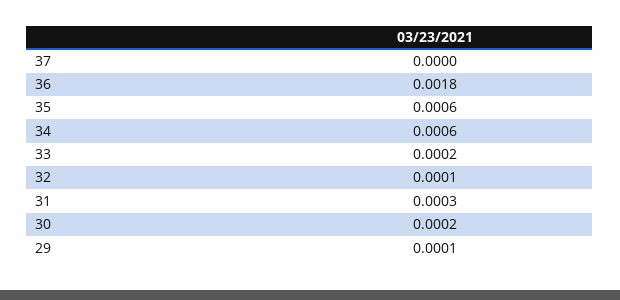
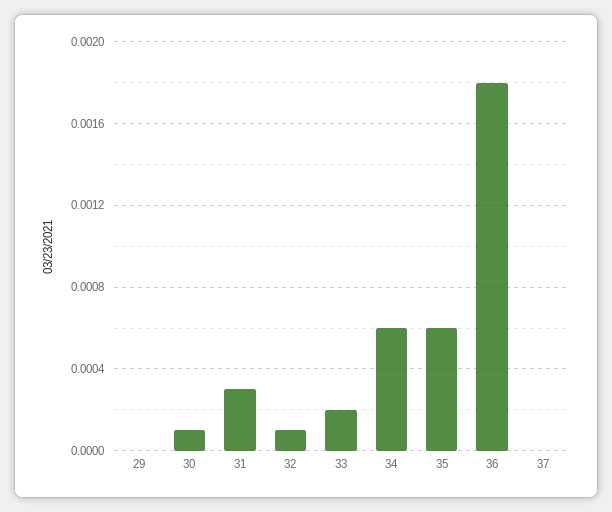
  {
    "37": 0,
    "36": 0.0018,
    "35": 0.0006,
    "34": 0.0006,
    "33": 0.0002,
    "32": 0.0001,
    "31": 0.0003,
-   "30": 0.0002,
+   "30": 0.0001,
-   "29": 0.0001
+   "29": 0
  }

